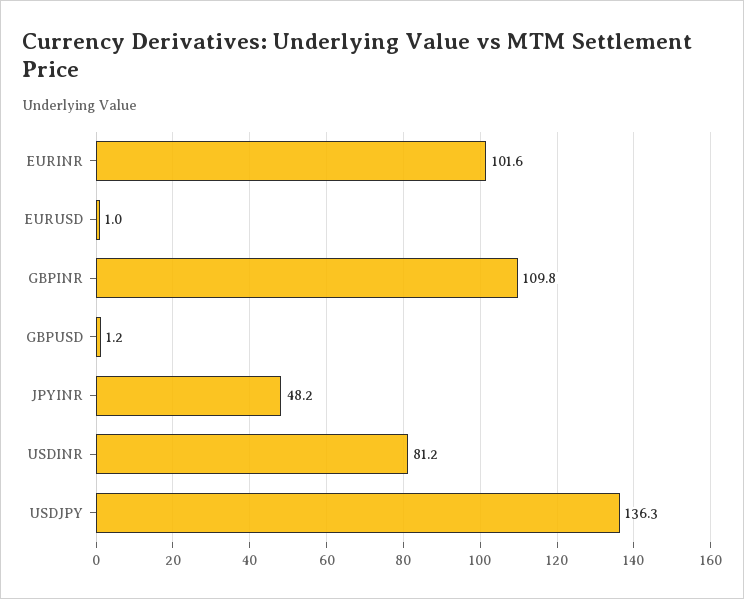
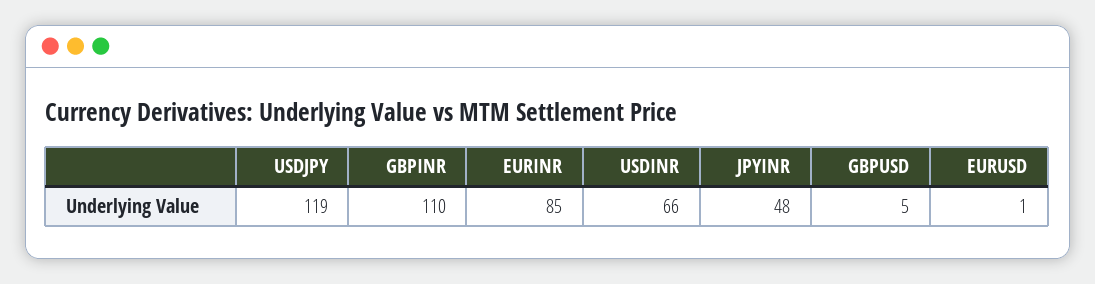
  {
-   "EURINR": 101.6,
+   "EURINR": 85,
    "EURUSD": 1,
    "GBPINR": 109.8,
-   "GBPUSD": 1.2,
+   "GBPUSD": 5,
    "JPYINR": 48.2,
-   "USDINR": 81.2,
+   "USDINR": 66,
-   "USDJPY": 136.3
+   "USDJPY": 119
  }

